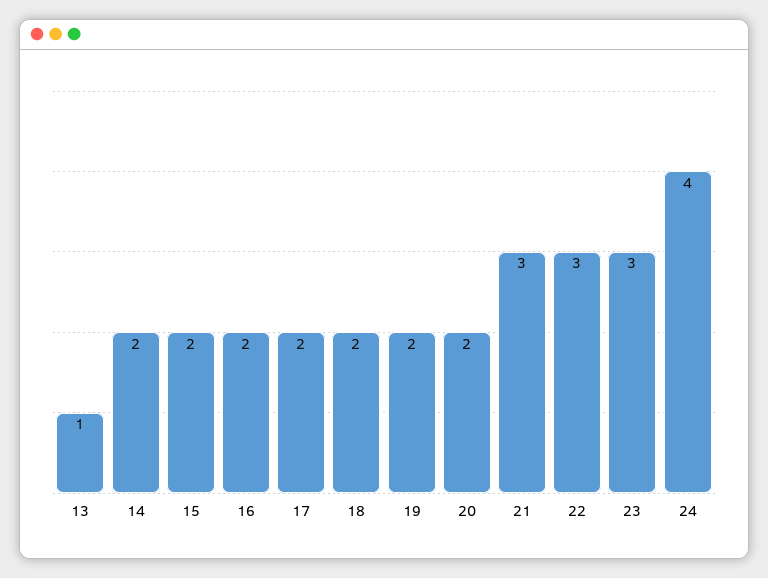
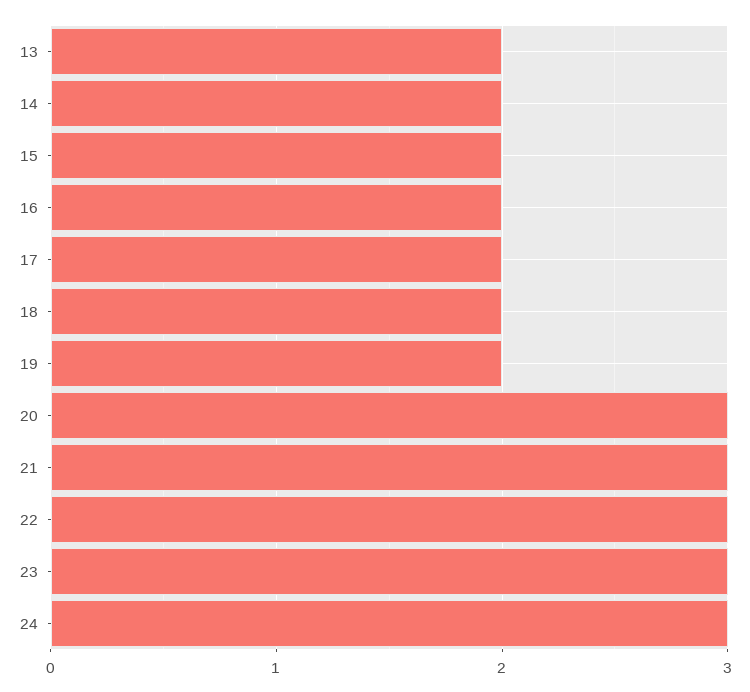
  {
-   "13": 1,
+   "13": 2,
    "14": 2,
    "15": 2,
    "16": 2,
    "17": 2,
    "18": 2,
    "19": 2,
-   "20": 2,
+   "20": 3,
    "21": 3,
    "22": 3,
    "23": 3,
-   "24": 4
+   "24": 3
  }

